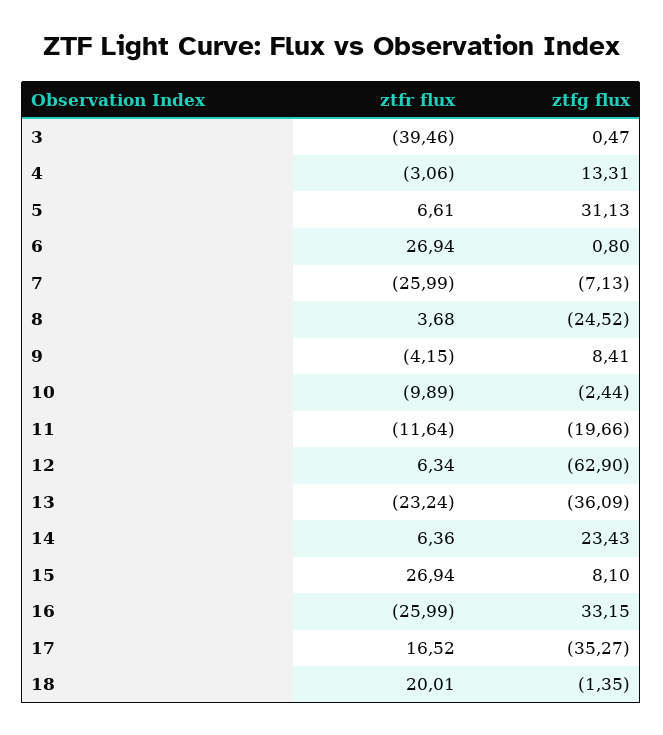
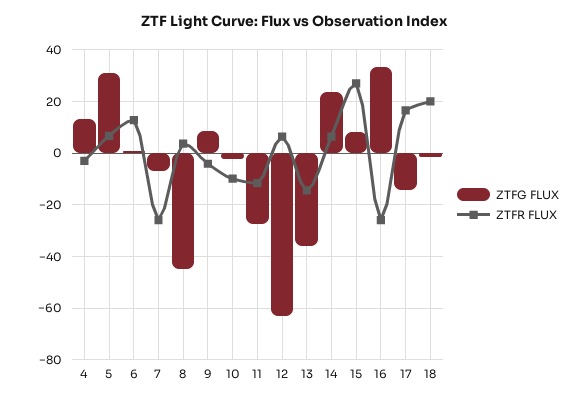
  {
    "ztfr flux": {
-     "3": -39.46,
      "4": -3.06,
      "5": 6.61,
-     "6": 26.94,
+     "6": 12.5,
      "7": -25.99,
      "8": 3.68,
      "9": -4.15,
      "10": -9.89,
      "11": -11.64,
      "12": 6.34,
-     "13": -23.24,
+     "13": -15,
      "14": 6.36,
      "15": 26.94,
      "16": -25.99,
      "17": 16.52,
      "18": 20.01
    },
    "ztfg flux": {
-     "3": 0.47,
      "4": 13.31,
      "5": 31.13,
      "6": 0.8,
      "7": -7.13,
-     "8": -24.52,
+     "8": -45,
      "9": 8.41,
      "10": -2.44,
-     "11": -19.66,
+     "11": -27.5,
      "12": -62.9,
      "13": -36.09,
      "14": 23.43,
      "15": 8.1,
      "16": 33.15,
-     "17": -35.27,
+     "17": -15,
      "18": -1.35
    }
  }

